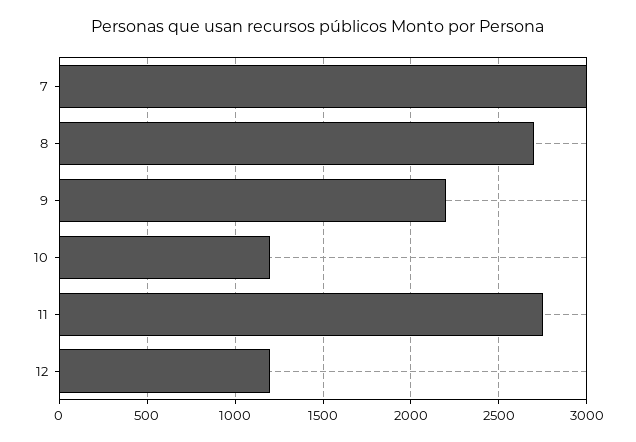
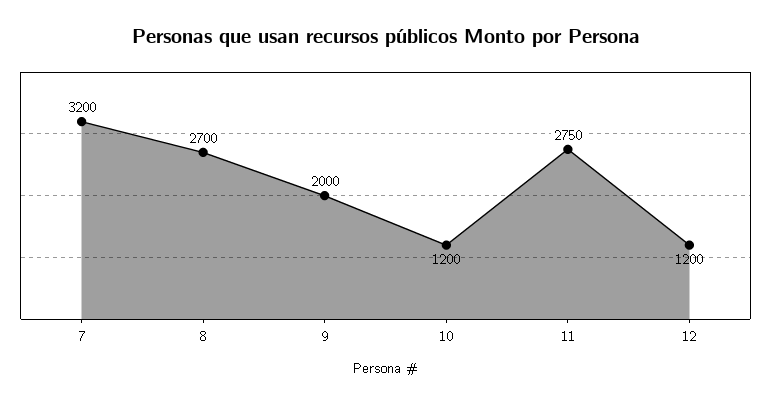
  {
-   "7": 3000,
+   "7": 3200,
    "8": 2700,
-   "9": 2200,
+   "9": 2000,
    "10": 1200,
    "11": 2750,
    "12": 1200
  }

